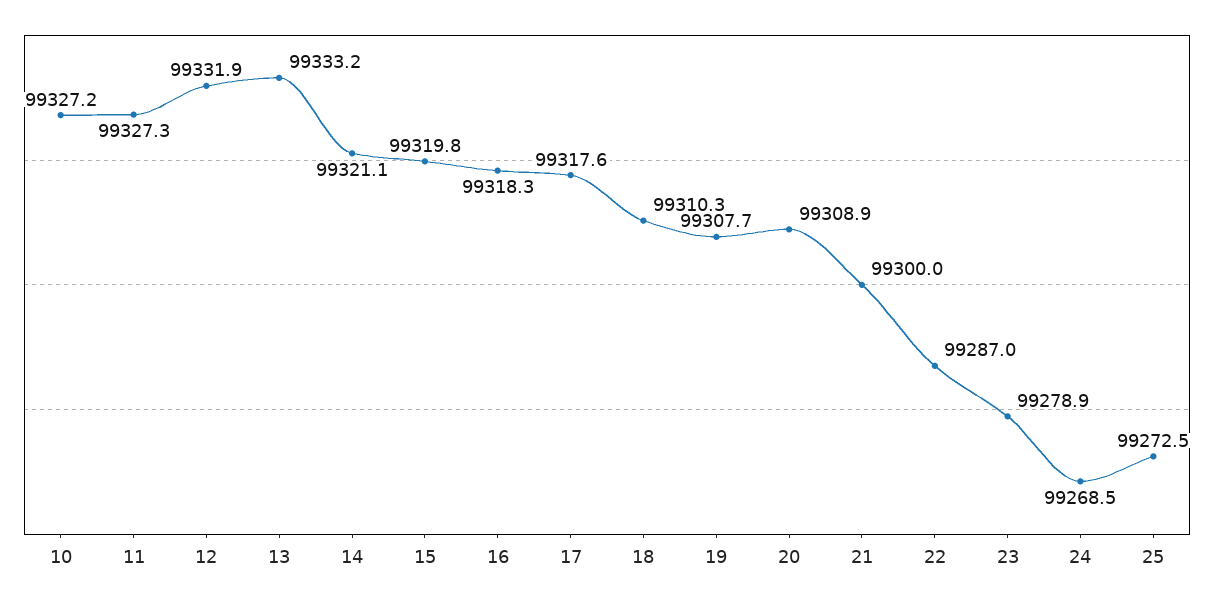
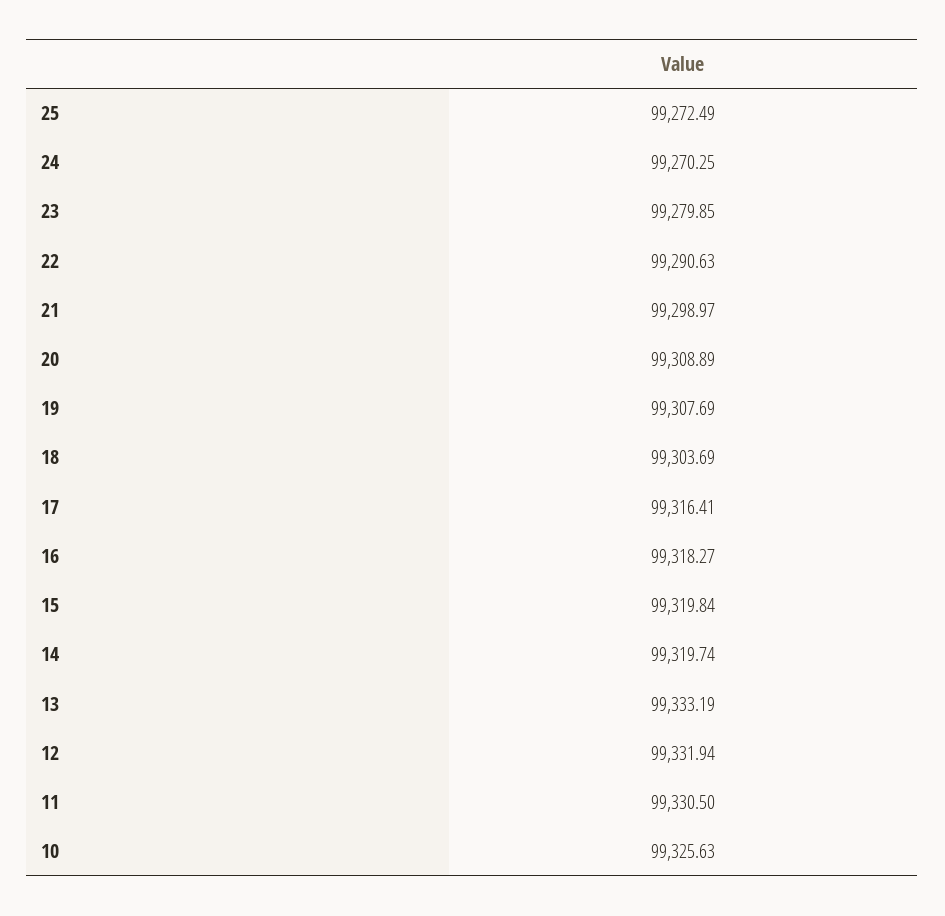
  {
-   "10": 99327.2,
+   "10": 99325.63,
-   "11": 99327.3,
+   "11": 99330.5,
    "12": 99331.94,
    "13": 99333.19,
-   "14": 99321.1,
+   "14": 99319.74,
    "15": 99319.84,
    "16": 99318.27,
-   "17": 99317.6,
+   "17": 99316.41,
-   "18": 99310.3,
+   "18": 99303.69,
    "19": 99307.69,
    "20": 99308.89,
-   "21": 99300,
+   "21": 99298.97,
-   "22": 99287,
+   "22": 99290.63,
-   "23": 99278.9,
+   "23": 99279.85,
-   "24": 99268.5,
+   "24": 99270.25,
    "25": 99272.49
  }

